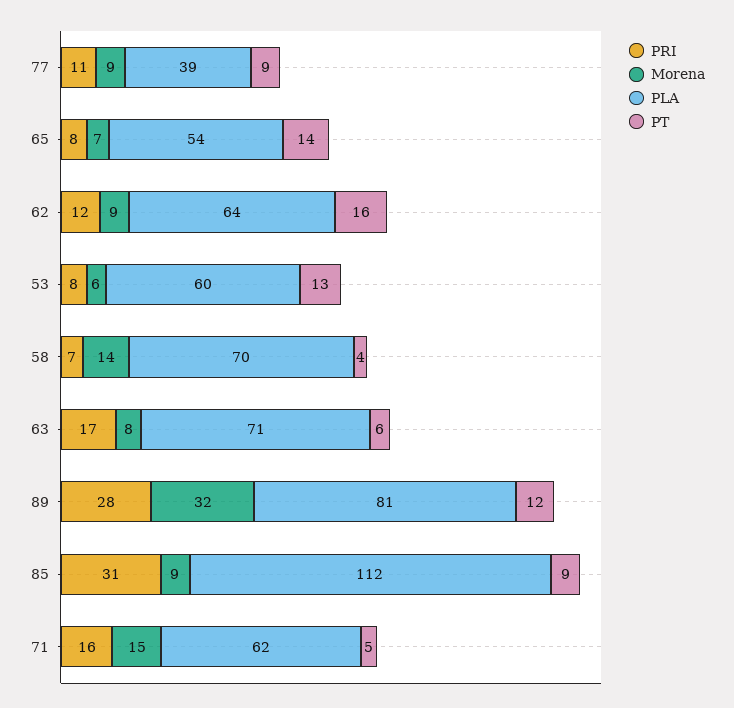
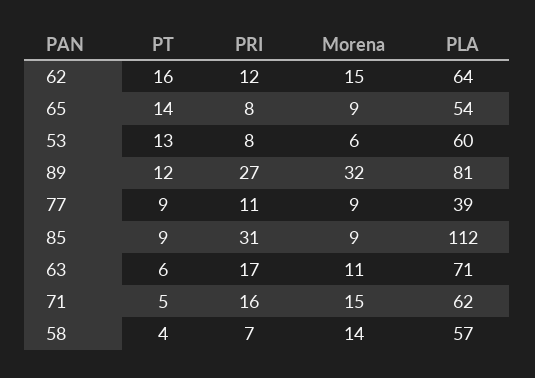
  {
    "PRI": {
      "77": 11,
      "65": 8,
      "62": 12,
      "53": 8,
      "58": 7,
      "63": 17,
-     "89": 28,
+     "89": 27,
      "85": 31,
      "71": 16
    },
    "Morena": {
      "77": 9,
-     "65": 7,
+     "65": 9,
-     "62": 9,
+     "62": 15,
      "53": 6,
      "58": 14,
-     "63": 8,
+     "63": 11,
      "89": 32,
      "85": 9,
      "71": 15
    },
    "PLA": {
      "77": 39,
      "65": 54,
      "62": 64,
      "53": 60,
-     "58": 70,
+     "58": 57,
      "63": 71,
      "89": 81,
      "85": 112,
      "71": 62
    },
    "PT": {
      "77": 9,
      "65": 14,
      "62": 16,
      "53": 13,
      "58": 4,
      "63": 6,
      "89": 12,
      "85": 9,
      "71": 5
    }
  }

